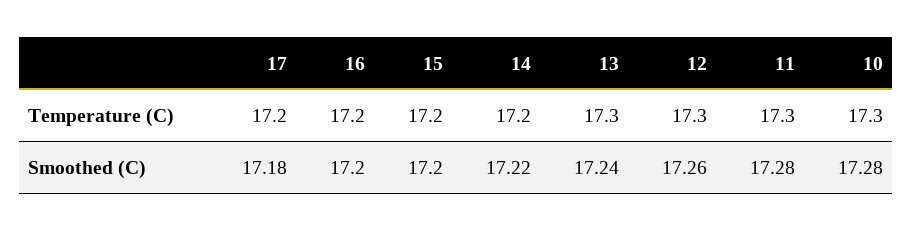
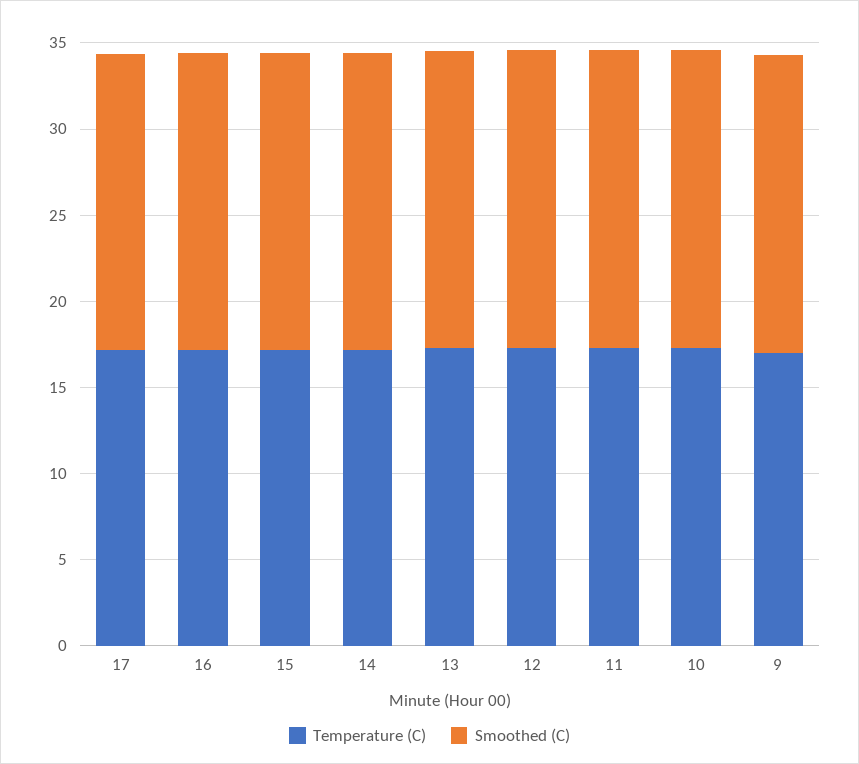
  {
    "Temperature (C)": {
      "17": 17.2,
      "16": 17.2,
      "15": 17.2,
      "14": 17.2,
      "13": 17.3,
      "12": 17.3,
      "11": 17.3,
-     "10": 17.3
+     "10": 17.3,
+     "9": 17
    },
    "Smoothed (C)": {
      "17": 17.18,
      "16": 17.2,
      "15": 17.2,
      "14": 17.22,
      "13": 17.24,
      "12": 17.26,
      "11": 17.28,
-     "10": 17.28
+     "10": 17.28,
+     "9": 17
    }
  }

